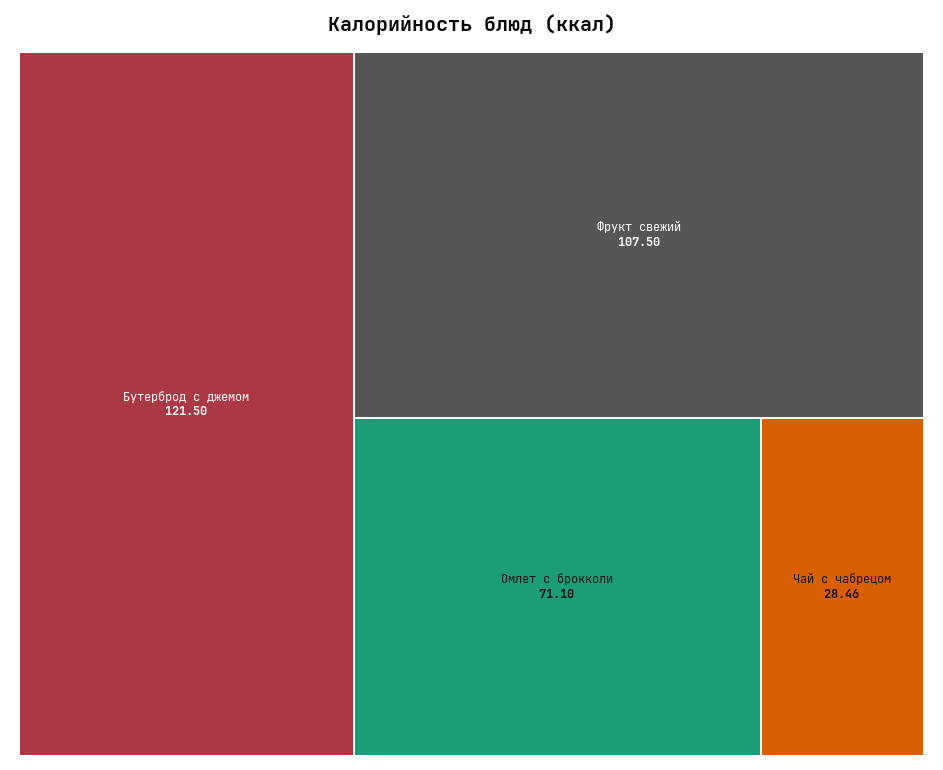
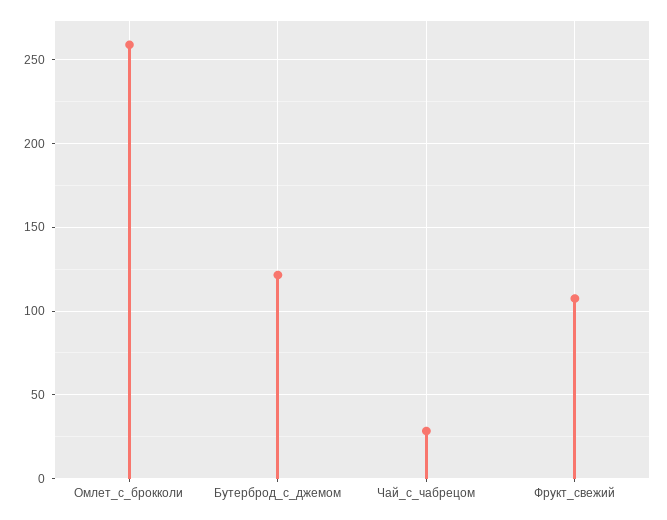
  {
    "Бутерброд с джемом": 121.5,
    "Фрукт свежий": 107.5,
-   "Омлет с брокколи": 71.1,
+   "Омлет с брокколи": 260,
    "Чай с чабрецом": 28.46
  }

